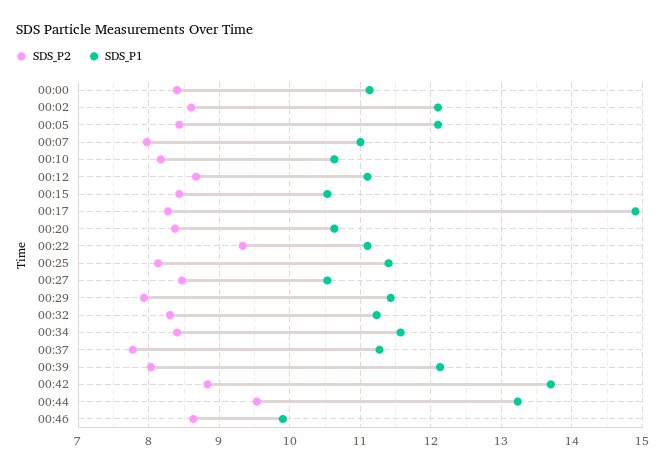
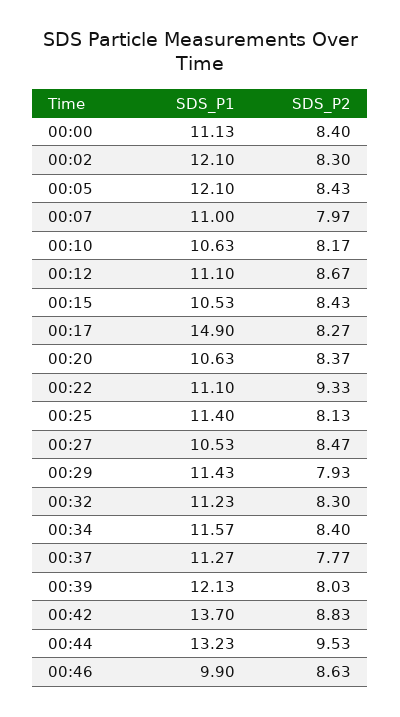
  {
    "SDS_P2": {
      "00:00": 8.4,
-     "00:02": 8.6,
+     "00:02": 8.3,
      "00:05": 8.43,
      "00:07": 7.97,
      "00:10": 8.17,
      "00:12": 8.67,
      "00:15": 8.43,
      "00:17": 8.27,
      "00:20": 8.37,
      "00:22": 9.33,
      "00:25": 8.13,
      "00:27": 8.47,
      "00:29": 7.93,
      "00:32": 8.3,
      "00:34": 8.4,
      "00:37": 7.77,
      "00:39": 8.03,
      "00:42": 8.83,
      "00:44": 9.53,
      "00:46": 8.63
    },
    "SDS_P1": {
      "00:00": 11.13,
      "00:02": 12.1,
      "00:05": 12.1,
      "00:07": 11,
      "00:10": 10.63,
      "00:12": 11.1,
      "00:15": 10.53,
      "00:17": 14.9,
      "00:20": 10.63,
      "00:22": 11.1,
      "00:25": 11.4,
      "00:27": 10.53,
      "00:29": 11.43,
      "00:32": 11.23,
      "00:34": 11.57,
      "00:37": 11.27,
      "00:39": 12.13,
      "00:42": 13.7,
      "00:44": 13.23,
      "00:46": 9.9
    }
  }

